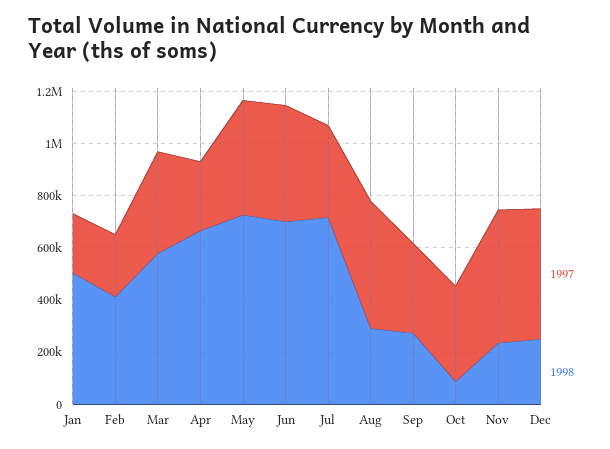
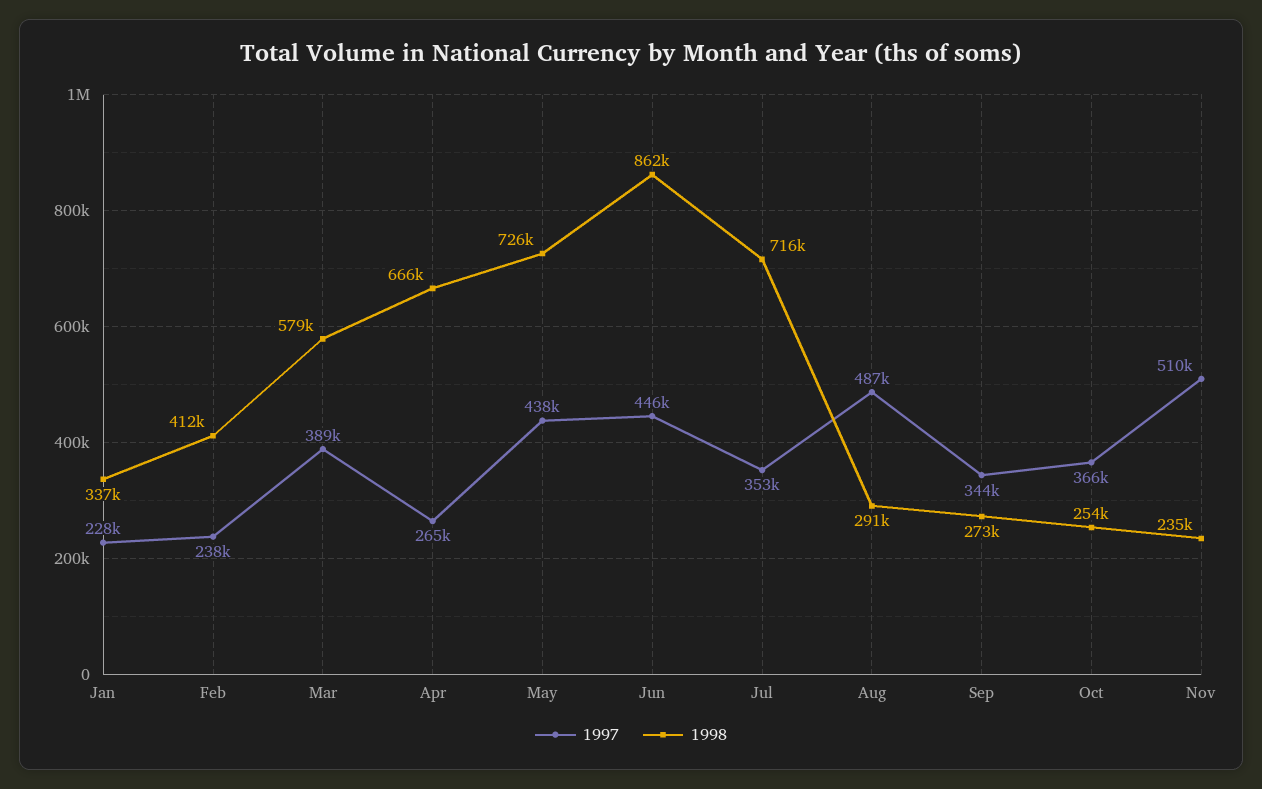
  {
    "1997": {
      "Jan": 228000,
      "Feb": 238000,
      "Mar": 389000,
      "Apr": 265000,
      "May": 438000,
      "Jun": 446000,
      "Jul": 353000,
      "Aug": 487000,
      "Sep": 344000,
      "Oct": 366000,
-     "Nov": 510000,
+     "Nov": 510000
-     "Dec": 500000
    },
    "1998": {
-     "Jan": 500000,
+     "Jan": 337000,
      "Feb": 412000,
      "Mar": 579000,
      "Apr": 666000,
      "May": 726000,
-     "Jun": 700000,
+     "Jun": 862000,
      "Jul": 716000,
      "Aug": 291000,
      "Sep": 273000,
-     "Oct": 100000,
+     "Oct": 254000,
-     "Nov": 235000,
+     "Nov": 235000
-     "Dec": 250000
    }
  }

